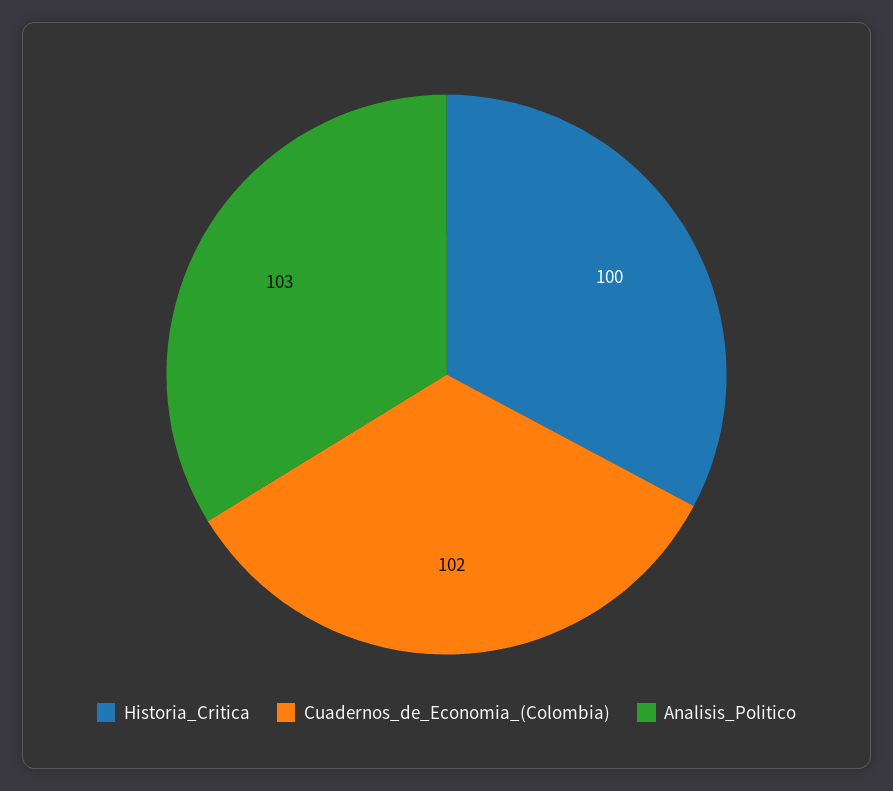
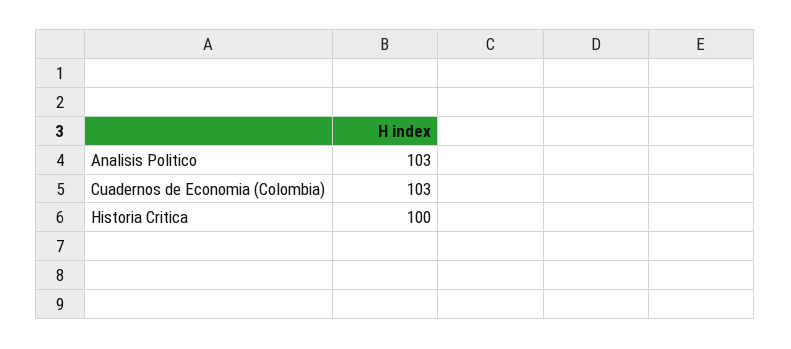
  {
    "Historia_Critica": 100,
-   "Cuadernos_de_Economia_(Colombia)": 102,
+   "Cuadernos_de_Economia_(Colombia)": 103,
    "Analisis_Politico": 103
  }

